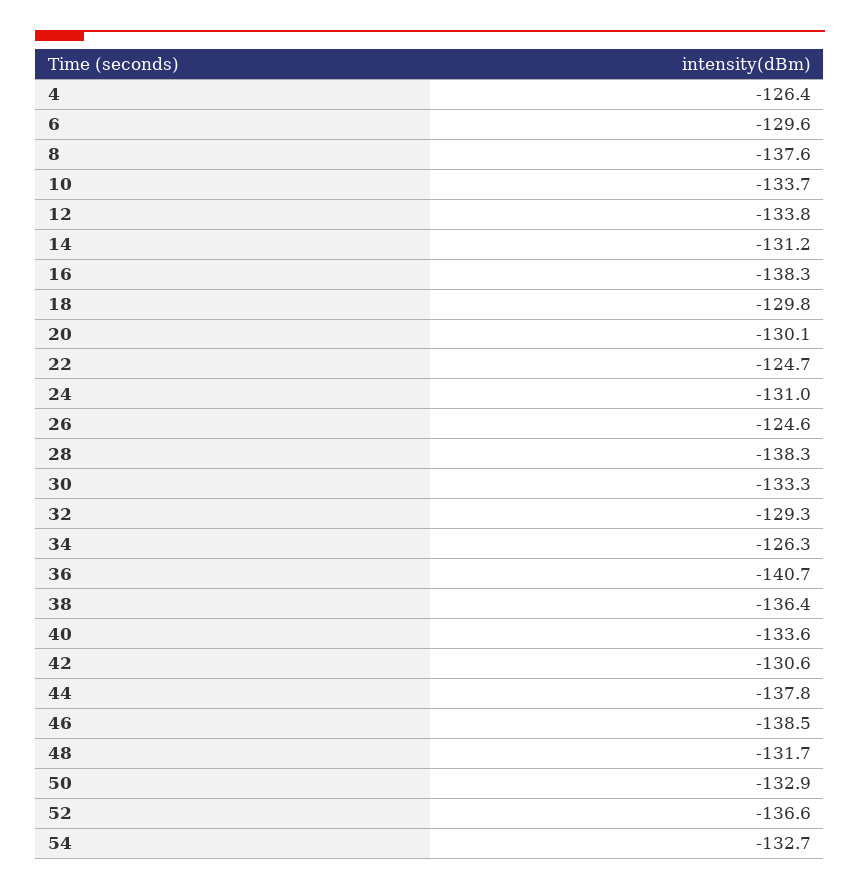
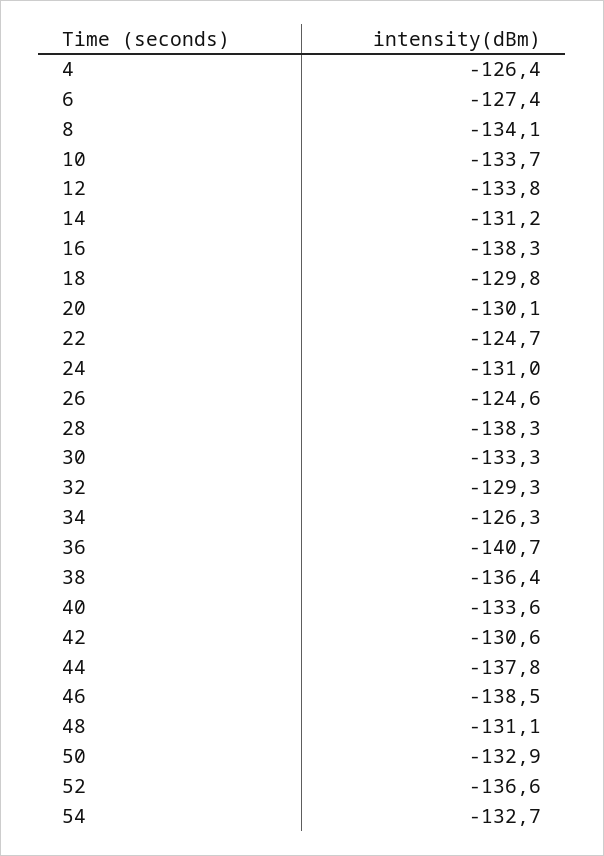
  {
    "4": -126.4,
-   "6": -129.6,
+   "6": -127.4,
-   "8": -137.6,
+   "8": -134.1,
    "10": -133.7,
    "12": -133.8,
    "14": -131.2,
    "16": -138.3,
    "18": -129.8,
    "20": -130.1,
    "22": -124.7,
    "24": -131,
    "26": -124.6,
    "28": -138.3,
    "30": -133.3,
    "32": -129.3,
    "34": -126.3,
    "36": -140.7,
    "38": -136.4,
    "40": -133.6,
    "42": -130.6,
    "44": -137.8,
    "46": -138.5,
-   "48": -131.7,
+   "48": -131.1,
    "50": -132.9,
    "52": -136.6,
    "54": -132.7
  }

